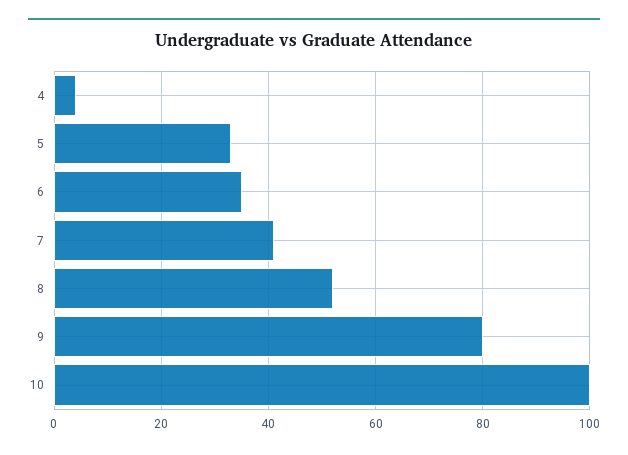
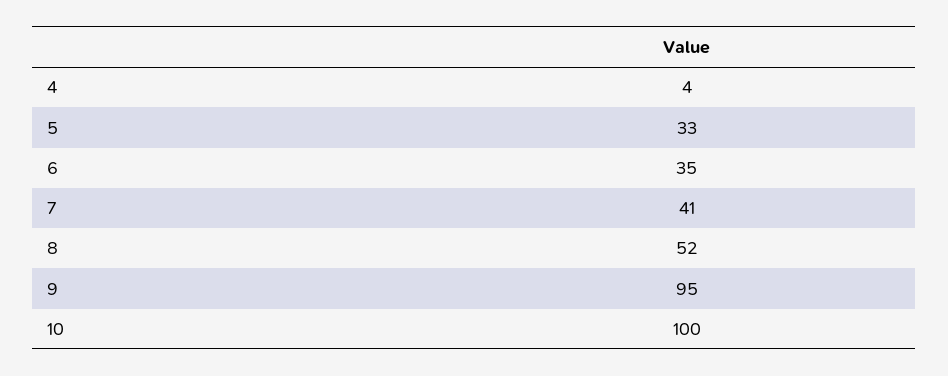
  {
    "4": 4,
    "5": 33,
    "6": 35,
    "7": 41,
    "8": 52,
-   "9": 80,
+   "9": 95,
    "10": 100
  }

